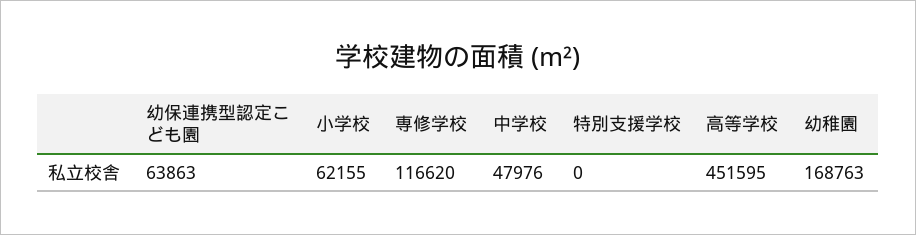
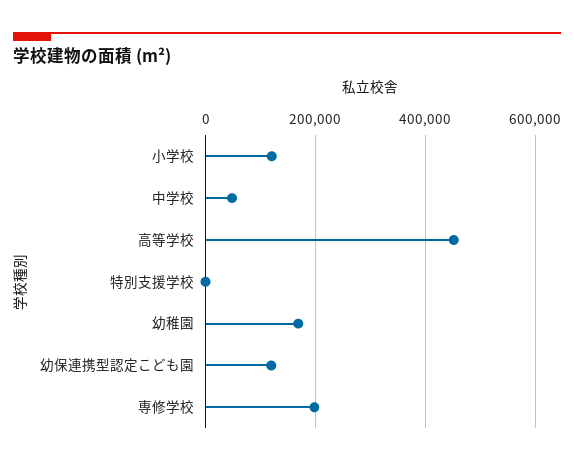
  {
-   "幼保連携型認定こども園": 63863,
+   "幼保連携型認定こども園": 120000,
-   "小学校": 62155,
+   "小学校": 120000,
-   "専修学校": 116620,
+   "専修学校": 200000,
    "中学校": 47976,
    "特別支援学校": 0,
    "高等学校": 451595,
    "幼稚園": 168763
  }

